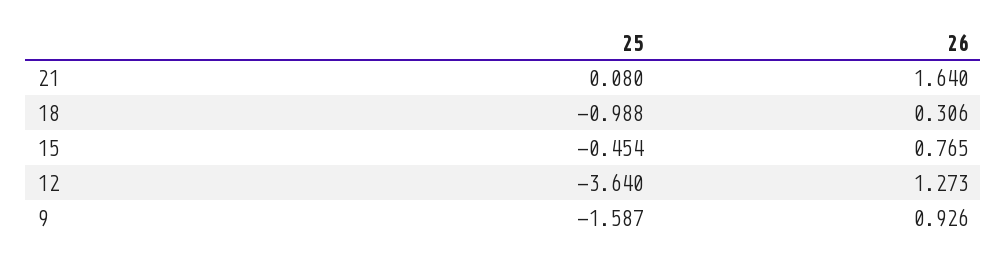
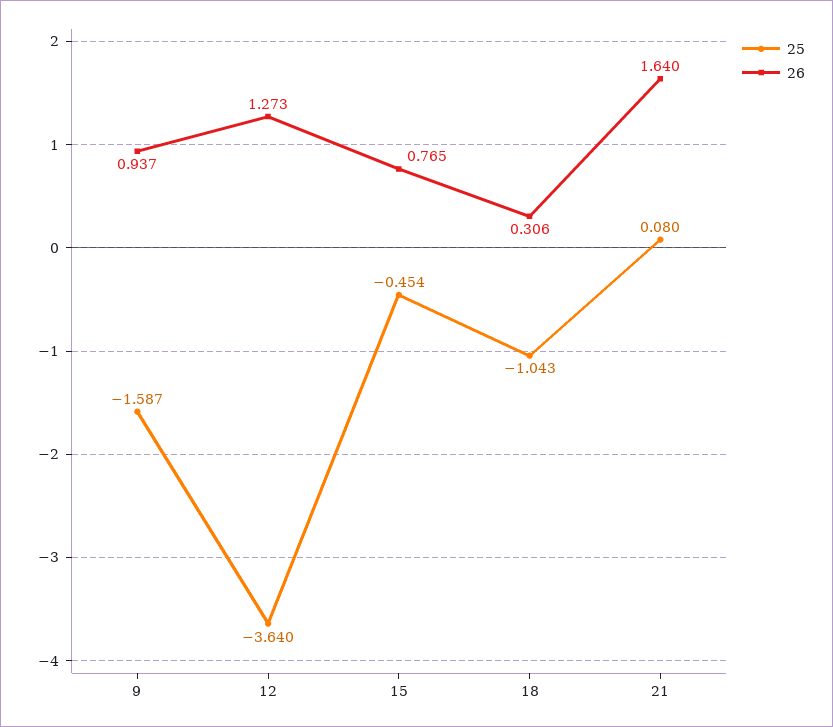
  {
    "25": {
      "21": 0.08,
-     "18": -0.988,
+     "18": -1.043,
      "15": -0.454,
      "12": -3.64,
      "9": -1.587
    },
    "26": {
      "21": 1.64,
      "18": 0.306,
      "15": 0.765,
      "12": 1.273,
-     "9": 0.926
+     "9": 0.937
    }
  }

